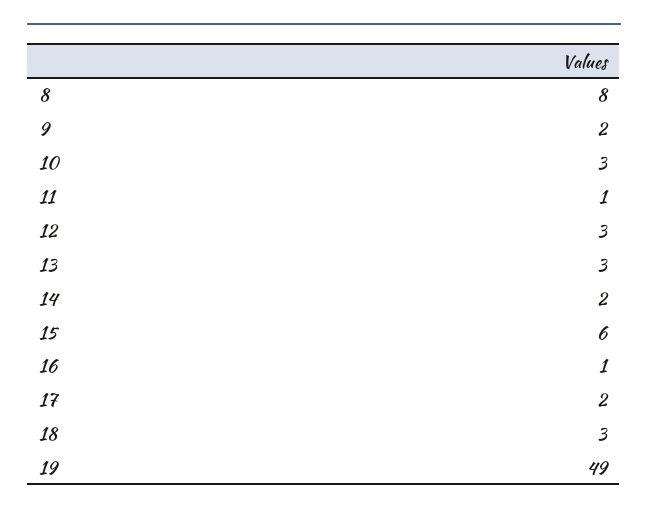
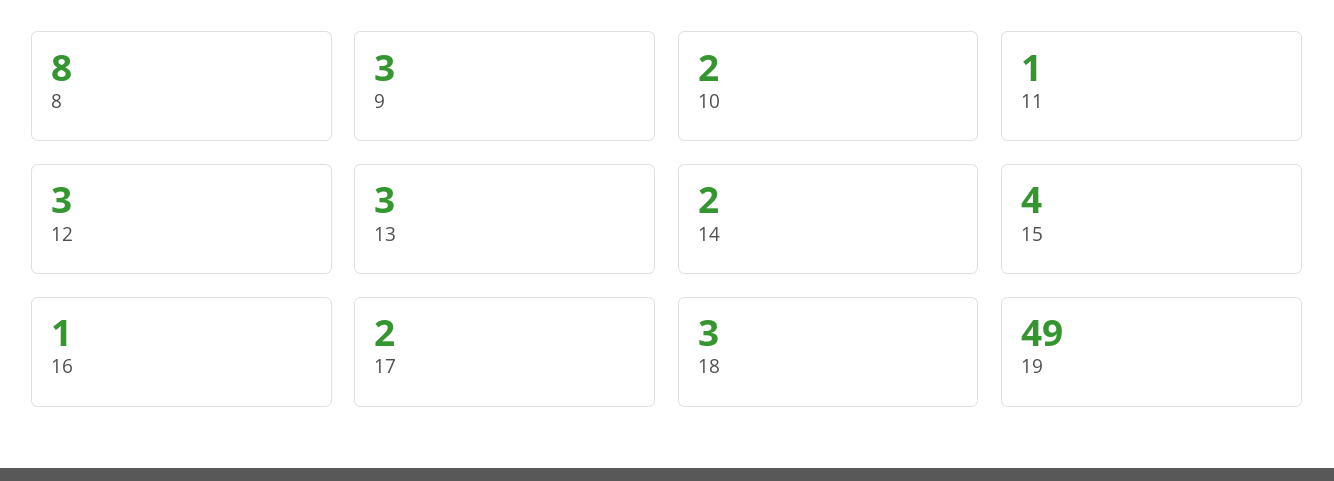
  {
    "8": 8,
-   "9": 2,
+   "9": 3,
-   "10": 3,
+   "10": 2,
    "11": 1,
    "12": 3,
    "13": 3,
    "14": 2,
-   "15": 6,
+   "15": 4,
    "16": 1,
    "17": 2,
    "18": 3,
    "19": 49
  }

